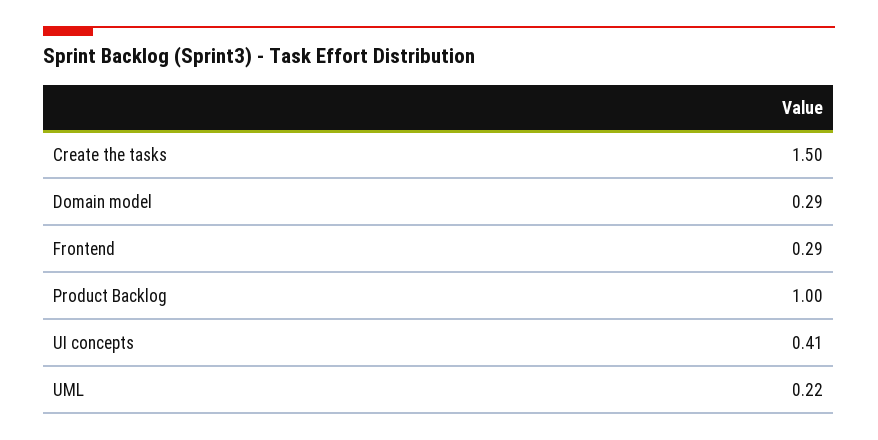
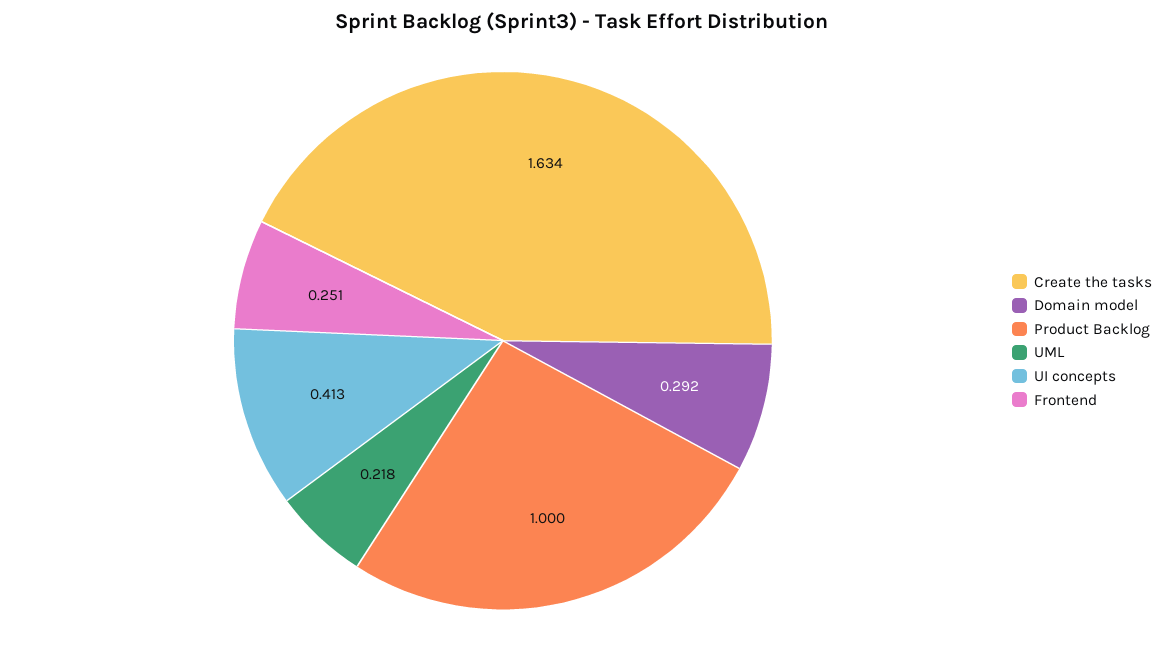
  {
-   "Create the tasks": 1.5,
+   "Create the tasks": 1.634,
    "Domain model": 0.292,
-   "Frontend": 0.29,
+   "Frontend": 0.251,
    "Product Backlog": 1,
    "UI concepts": 0.413,
    "UML": 0.218
  }

